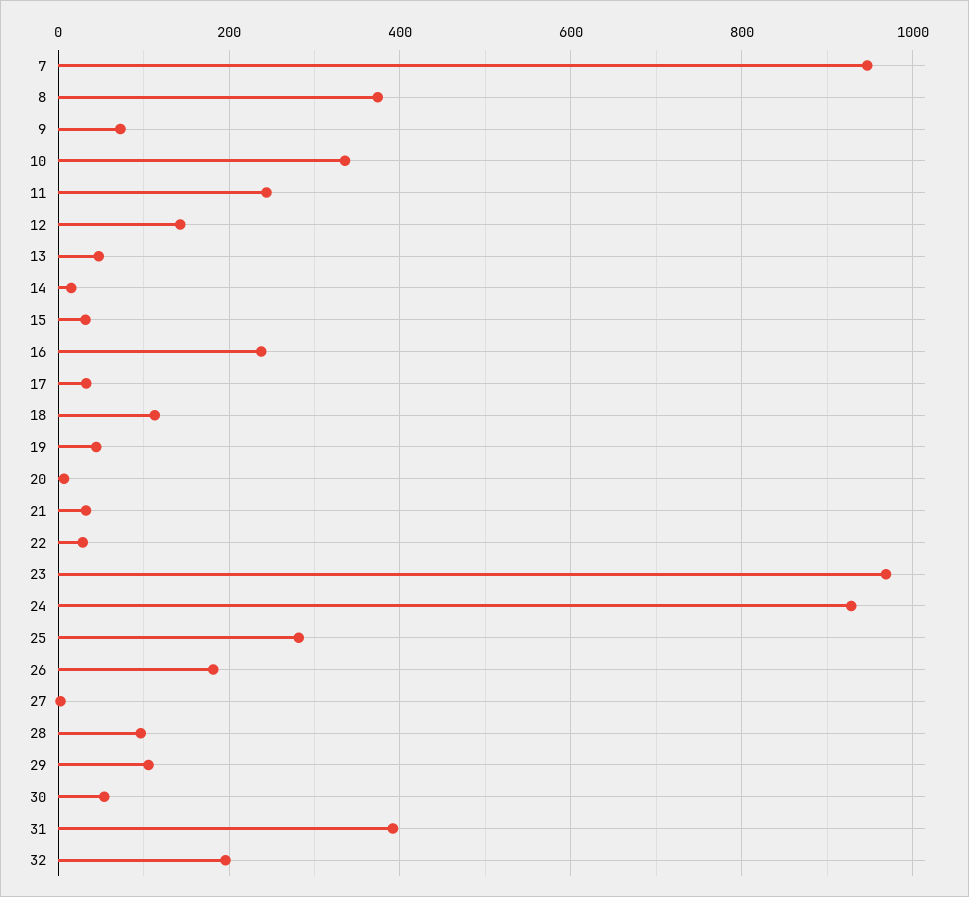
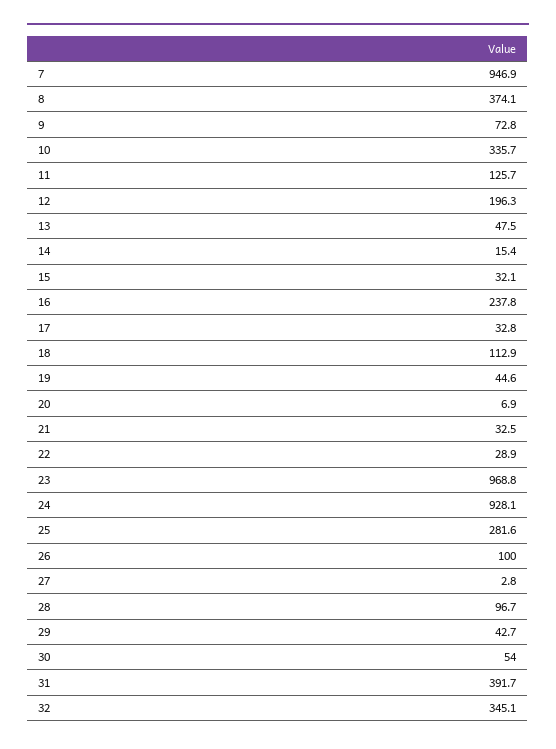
  {
    "7": 946.9,
    "8": 374.1,
    "9": 72.8,
    "10": 335.7,
-   "11": 240,
+   "11": 125.7,
-   "12": 140,
+   "12": 196.3,
    "13": 47.5,
    "14": 15.4,
    "15": 32.1,
    "16": 237.8,
    "17": 32.8,
    "18": 112.9,
    "19": 44.6,
    "20": 6.9,
    "21": 32.5,
    "22": 28.9,
    "23": 968.8,
    "24": 928.1,
    "25": 281.6,
-   "26": 180,
+   "26": 100,
    "27": 2.8,
    "28": 96.7,
-   "29": 100,
+   "29": 42.7,
    "30": 54,
    "31": 391.7,
-   "32": 200
+   "32": 345.1
  }

